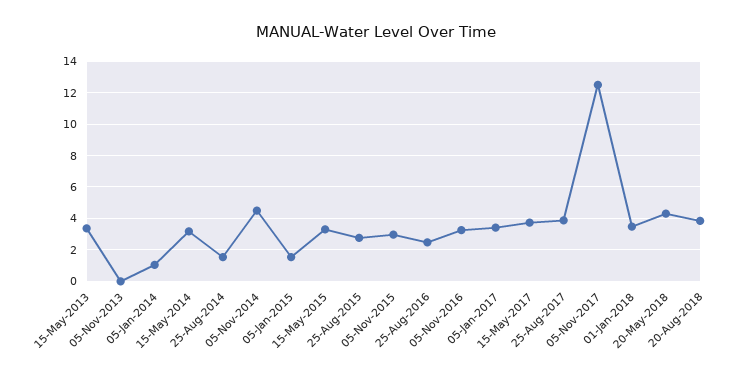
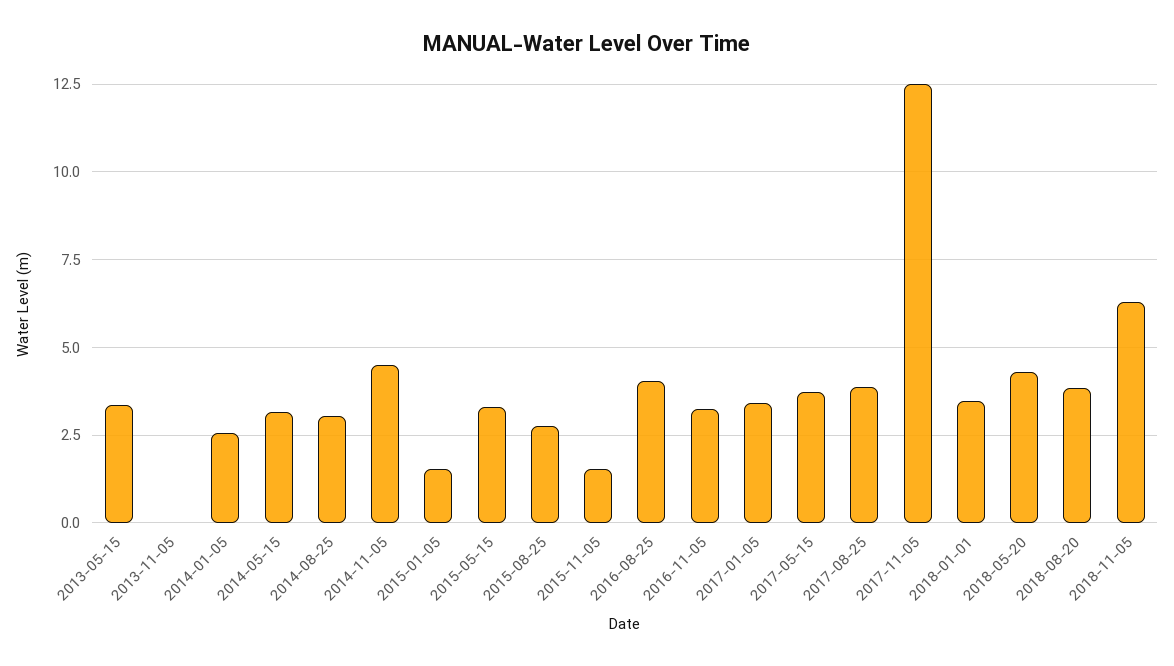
  {
    "15-May-2013": 3.25,
    "05-Nov-2013": 0,
-   "05-Jan-2014": 1,
+   "05-Jan-2014": 2.5,
    "15-May-2014": 3.25,
-   "25-Aug-2014": 1.5,
+   "25-Aug-2014": 3,
    "05-Nov-2014": 4.5,
    "05-Jan-2015": 1.5,
    "15-May-2015": 3.25,
    "25-Aug-2015": 2.75,
-   "05-Nov-2015": 3,
+   "05-Nov-2015": 1.5,
-   "25-Aug-2016": 2.5,
+   "25-Aug-2016": 4,
    "05-Nov-2016": 3.25,
    "05-Jan-2017": 3.5,
    "15-May-2017": 3.75,
    "25-Aug-2017": 3.75,
    "05-Nov-2017": 12.5,
    "01-Jan-2018": 3.5,
    "20-May-2018": 4.25,
-   "20-Aug-2018": 3.75
+   "20-Aug-2018": 3.75,
+   "2018-11-05": 6.25
  }

